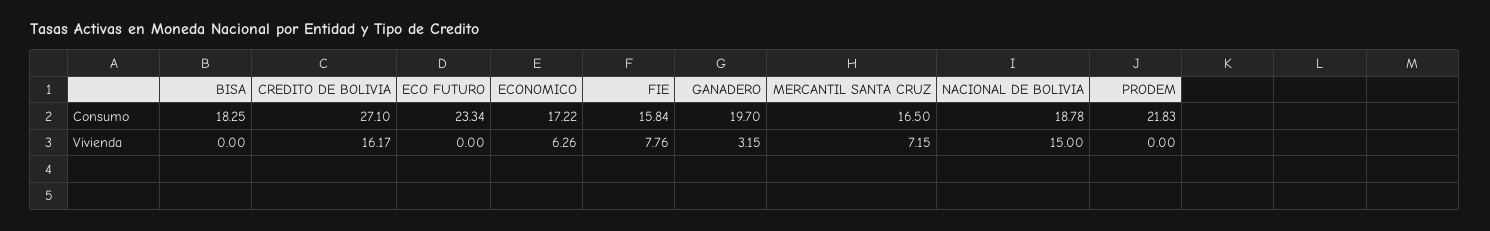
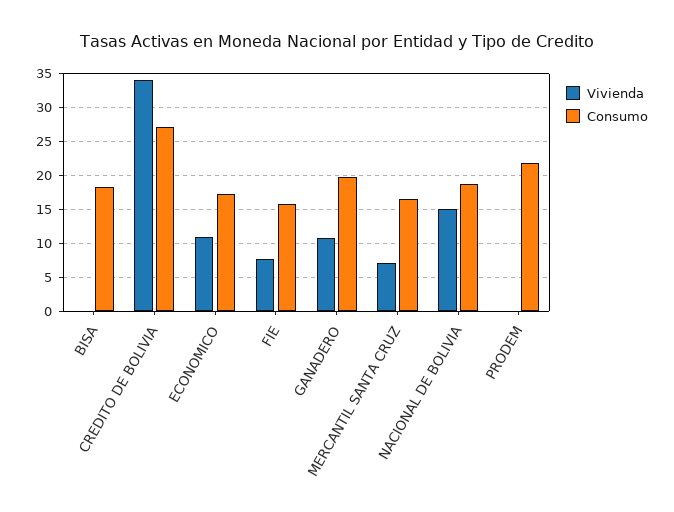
  {
    "Consumo": {
      "BISA": 18.25,
      "CREDITO DE BOLIVIA": 27.1,
-     "ECO FUTURO": 23.34,
      "ECONOMICO": 17.22,
      "FIE": 15.84,
      "GANADERO": 19.7,
      "MERCANTIL SANTA CRUZ": 16.5,
      "NACIONAL DE BOLIVIA": 18.78,
      "PRODEM": 21.83
    },
    "Vivienda": {
      "BISA": 0,
-     "CREDITO DE BOLIVIA": 16.17,
+     "CREDITO DE BOLIVIA": 34,
-     "ECO FUTURO": 0,
-     "ECONOMICO": 6.26,
+     "ECONOMICO": 11,
      "FIE": 7.76,
-     "GANADERO": 3.15,
+     "GANADERO": 11,
      "MERCANTIL SANTA CRUZ": 7.15,
      "NACIONAL DE BOLIVIA": 15,
      "PRODEM": 0
    }
  }

